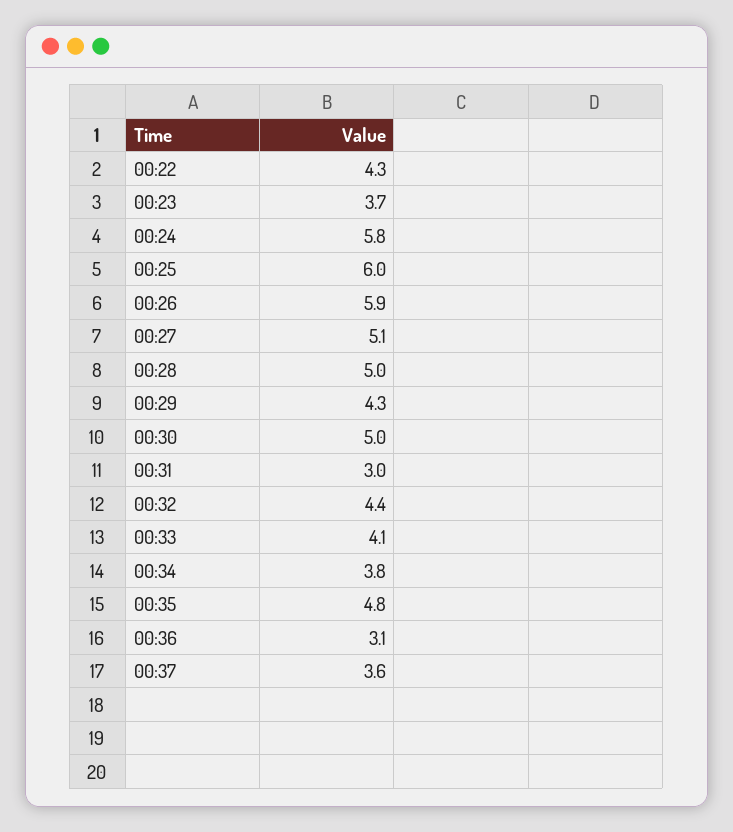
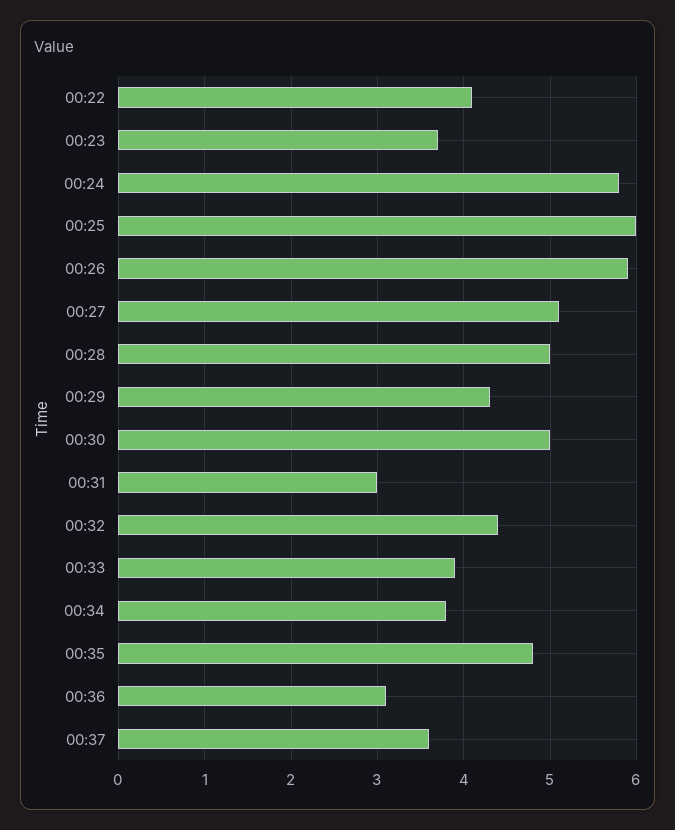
  {
-   "00:22": 4.3,
+   "00:22": 4.1,
    "00:23": 3.7,
    "00:24": 5.8,
    "00:25": 6,
    "00:26": 5.9,
    "00:27": 5.1,
    "00:28": 5,
    "00:29": 4.3,
    "00:30": 5,
    "00:31": 3,
    "00:32": 4.4,
-   "00:33": 4.1,
+   "00:33": 3.9,
    "00:34": 3.8,
    "00:35": 4.8,
    "00:36": 3.1,
    "00:37": 3.6
  }

